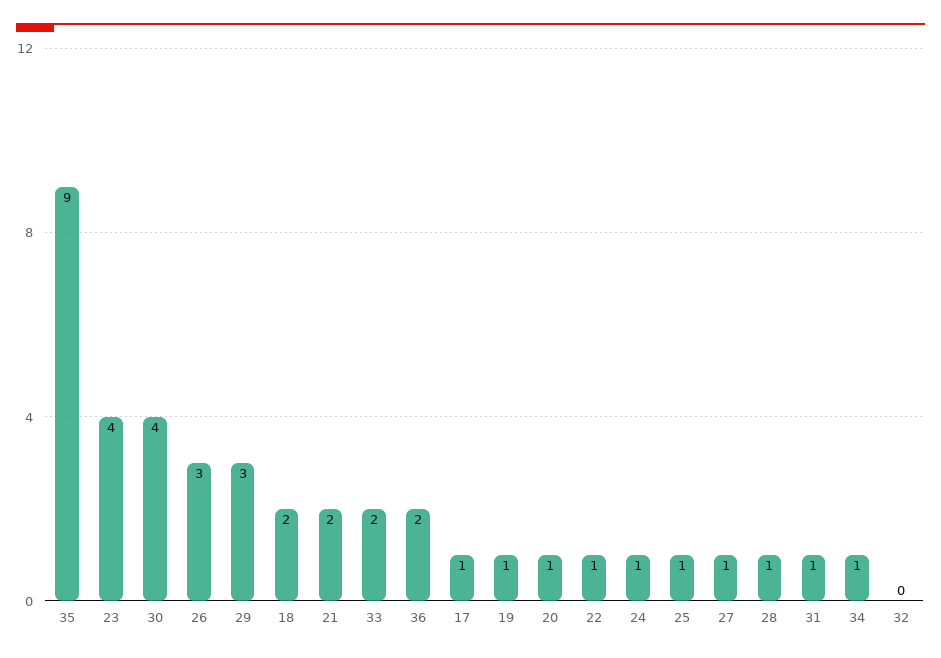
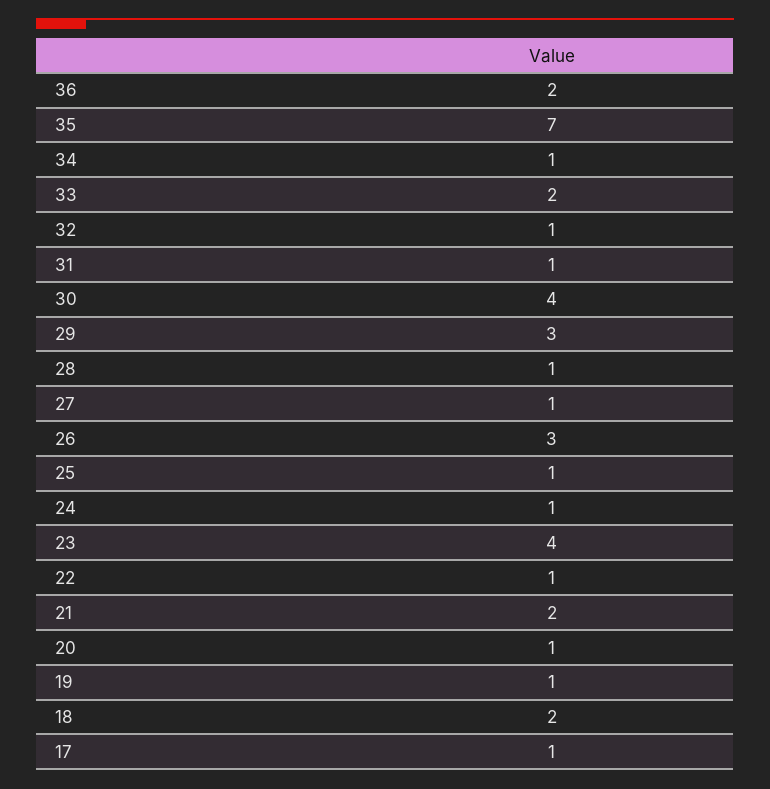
  {
-   "35": 9,
+   "35": 7,
    "23": 4,
    "30": 4,
    "26": 3,
    "29": 3,
    "18": 2,
    "21": 2,
    "33": 2,
    "36": 2,
    "17": 1,
    "19": 1,
    "20": 1,
    "22": 1,
    "24": 1,
    "25": 1,
    "27": 1,
    "28": 1,
    "31": 1,
    "34": 1,
-   "32": 0
+   "32": 1
  }

